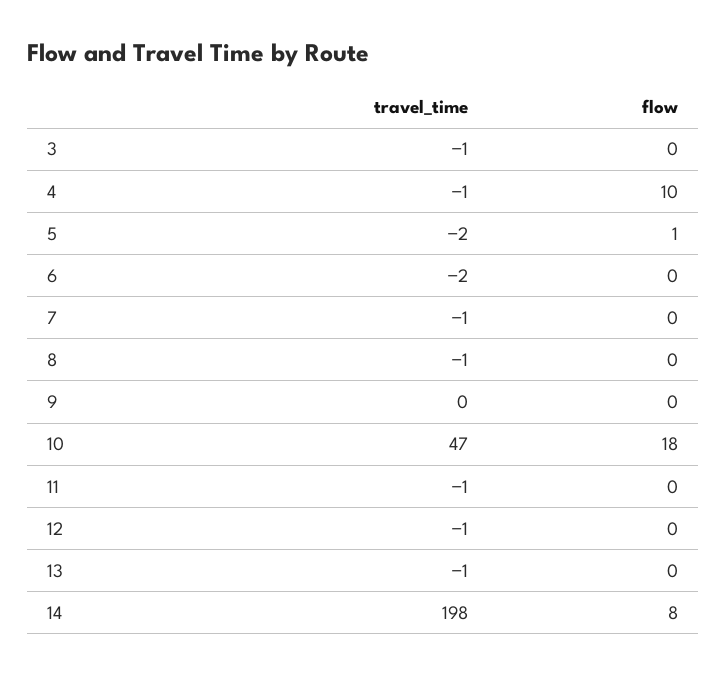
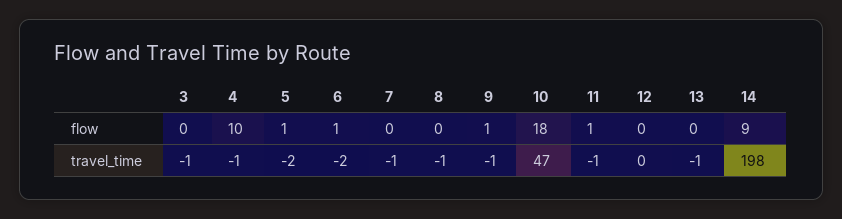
  {
    "travel_time": {
      "3": -1,
      "4": -1,
      "5": -2,
      "6": -2,
      "7": -1,
      "8": -1,
-     "9": 0,
+     "9": -1,
      "10": 47,
      "11": -1,
-     "12": -1,
+     "12": 0,
      "13": -1,
      "14": 198
    },
    "flow": {
      "3": 0,
      "4": 10,
      "5": 1,
-     "6": 0,
+     "6": 1,
      "7": 0,
      "8": 0,
-     "9": 0,
+     "9": 1,
      "10": 18,
-     "11": 0,
+     "11": 1,
      "12": 0,
      "13": 0,
-     "14": 8
+     "14": 9
    }
  }

